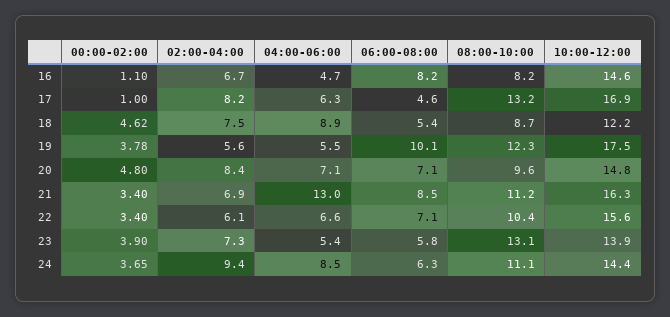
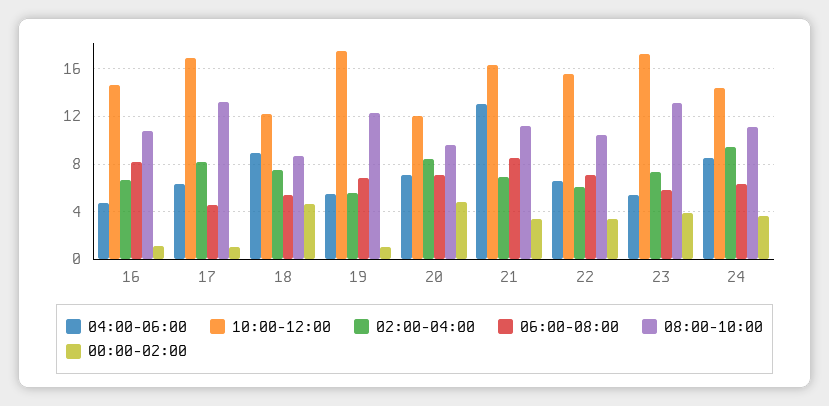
  {
    "00:00-02:00": {
      "16": 1.1,
      "17": 1,
      "18": 4.62,
-     "19": 3.78,
+     "19": 1,
      "20": 4.8,
      "21": 3.4,
      "22": 3.4,
      "23": 3.9,
      "24": 3.65
    },
    "02:00-04:00": {
      "16": 6.7,
      "17": 8.2,
      "18": 7.5,
      "19": 5.6,
      "20": 8.4,
      "21": 6.9,
      "22": 6.1,
      "23": 7.3,
      "24": 9.4
    },
    "04:00-06:00": {
      "16": 4.7,
      "17": 6.3,
      "18": 8.9,
      "19": 5.5,
      "20": 7.1,
      "21": 13,
      "22": 6.6,
      "23": 5.4,
      "24": 8.5
    },
    "06:00-08:00": {
      "16": 8.2,
      "17": 4.6,
      "18": 5.4,
-     "19": 10.1,
+     "19": 7,
      "20": 7.1,
      "21": 8.5,
      "22": 7.1,
      "23": 5.8,
      "24": 6.3
    },
    "08:00-10:00": {
-     "16": 8.2,
+     "16": 11,
      "17": 13.2,
      "18": 8.7,
      "19": 12.3,
      "20": 9.6,
      "21": 11.2,
      "22": 10.4,
      "23": 13.1,
      "24": 11.1
    },
    "10:00-12:00": {
      "16": 14.6,
      "17": 16.9,
      "18": 12.2,
      "19": 17.5,
-     "20": 14.8,
+     "20": 12,
      "21": 16.3,
      "22": 15.6,
-     "23": 13.9,
+     "23": 17,
      "24": 14.4
    }
  }

